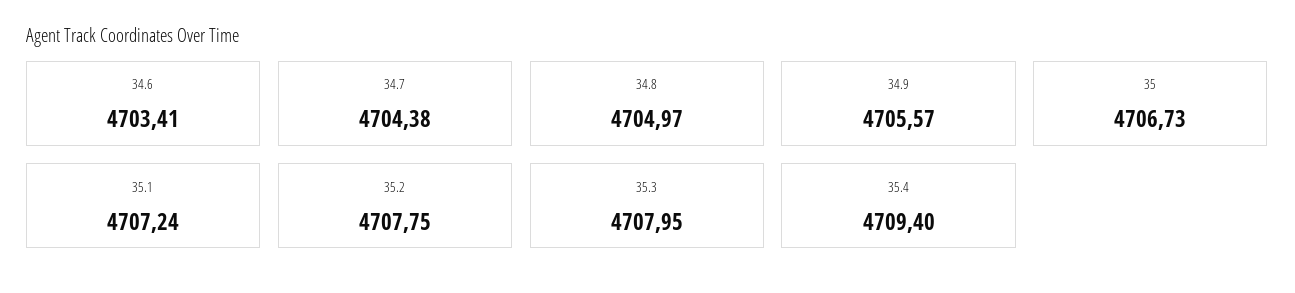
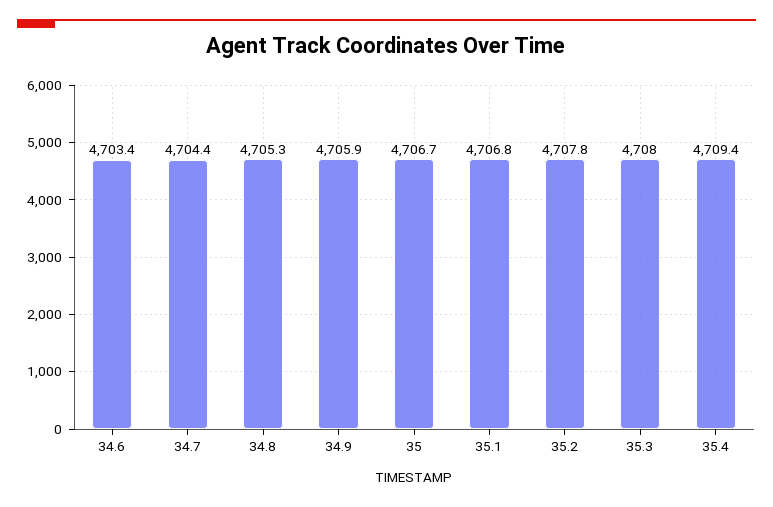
  {
    "34.6": 4703.41,
    "34.7": 4704.38,
-   "34.8": 4704.97,
+   "34.8": 4705.3,
-   "34.9": 4705.57,
+   "34.9": 4705.9,
    "35": 4706.73,
-   "35.1": 4707.24,
+   "35.1": 4706.8,
    "35.2": 4707.75,
    "35.3": 4707.95,
    "35.4": 4709.4
  }

